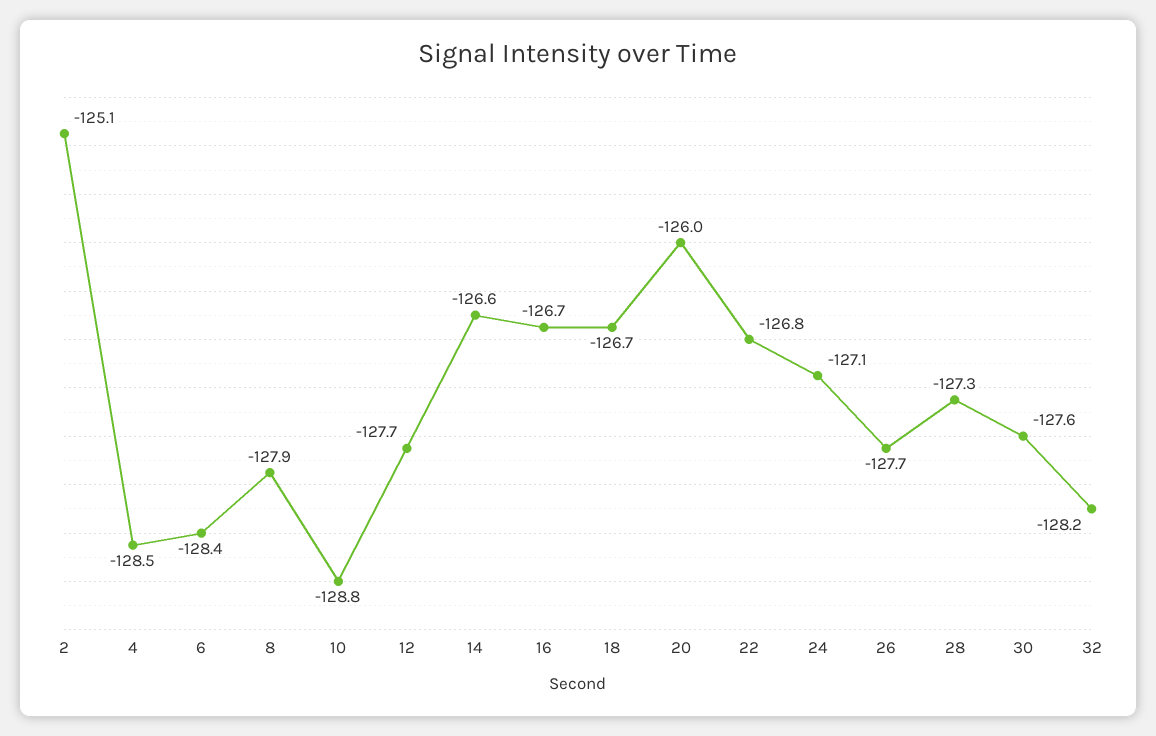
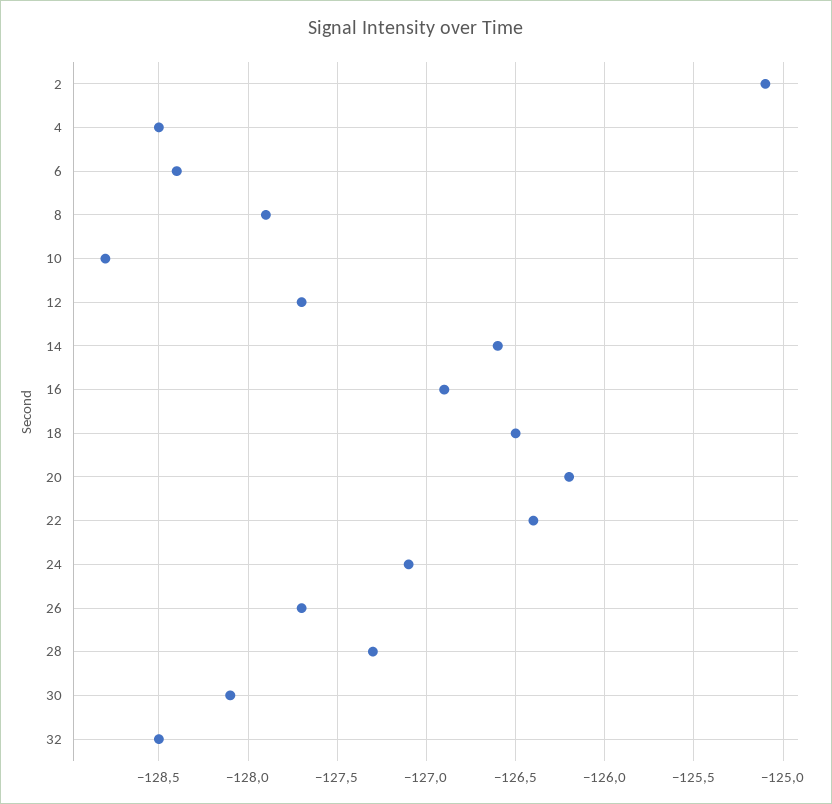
  {
    "2": -125.1,
    "4": -128.5,
    "6": -128.4,
    "8": -127.9,
    "10": -128.8,
    "12": -127.7,
    "14": -126.6,
-   "16": -126.7,
+   "16": -126.9,
-   "18": -126.7,
+   "18": -126.5,
-   "20": -126,
+   "20": -126.2,
-   "22": -126.8,
+   "22": -126.4,
    "24": -127.1,
    "26": -127.7,
    "28": -127.3,
-   "30": -127.6,
+   "30": -128.1,
-   "32": -128.2
+   "32": -128.5
  }

